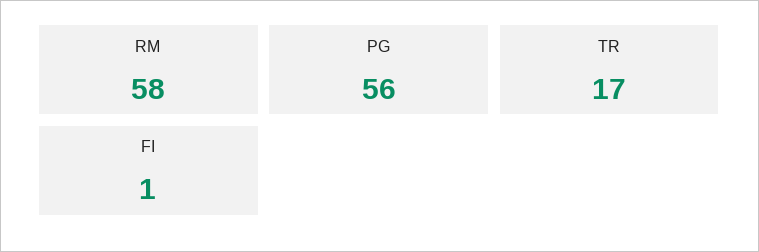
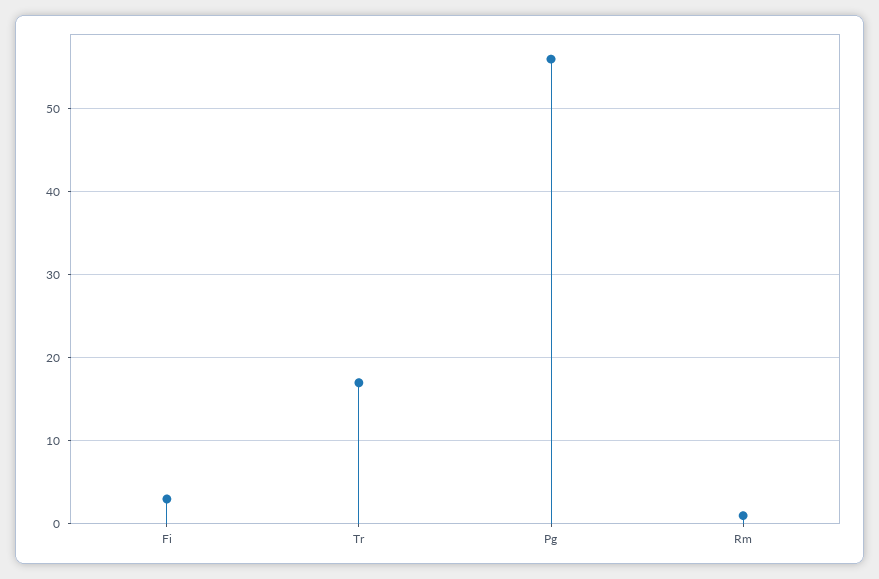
  {
-   "RM": 58,
+   "RM": 1,
    "PG": 56,
    "TR": 17,
-   "FI": 1
+   "FI": 3
  }

